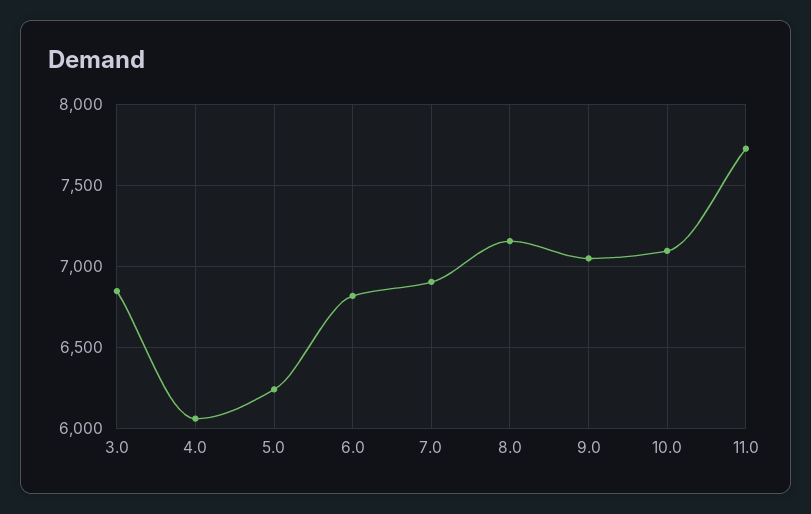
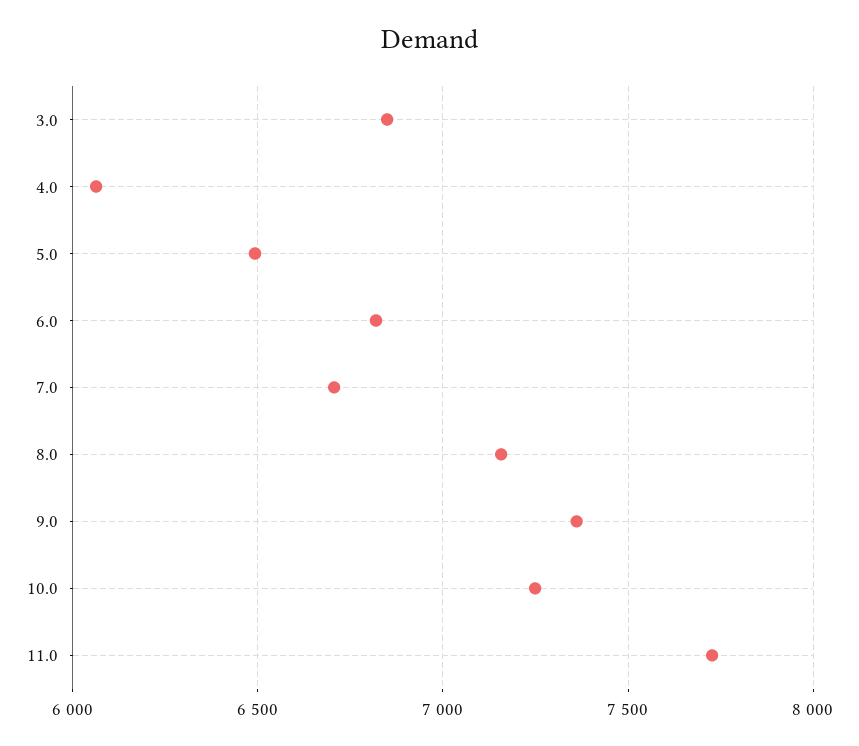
  {
    "3.0": 6850,
    "4.0": 6050,
-   "5.0": 6250,
+   "5.0": 6500,
    "6.0": 6800,
-   "7.0": 6900,
+   "7.0": 6700,
    "8.0": 7150,
-   "9.0": 7050,
+   "9.0": 7350,
-   "10.0": 7100,
+   "10.0": 7250,
    "11.0": 7750
  }

